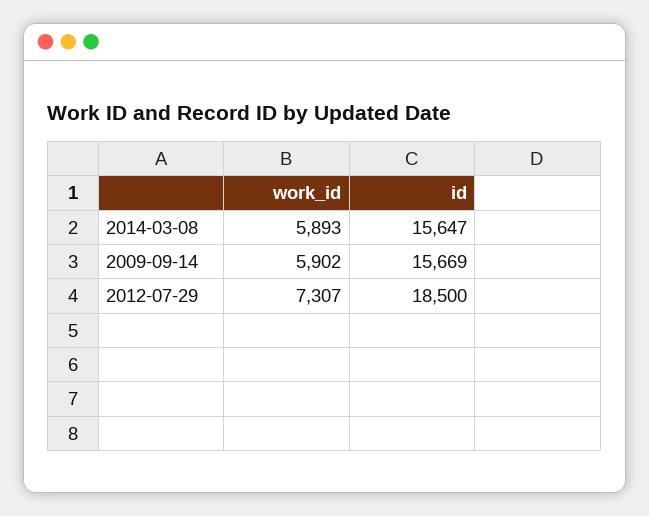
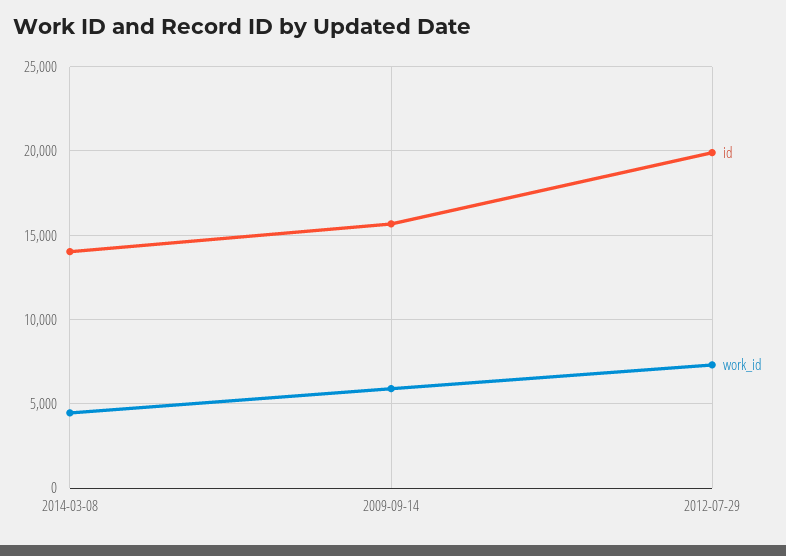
  {
    "work_id": {
-     "2014-03-08": 5893,
+     "2014-03-08": 4500,
      "2009-09-14": 5902,
      "2012-07-29": 7307
    },
    "id": {
-     "2014-03-08": 15647,
+     "2014-03-08": 14000,
      "2009-09-14": 15669,
-     "2012-07-29": 18500
+     "2012-07-29": 20000
    }
  }

